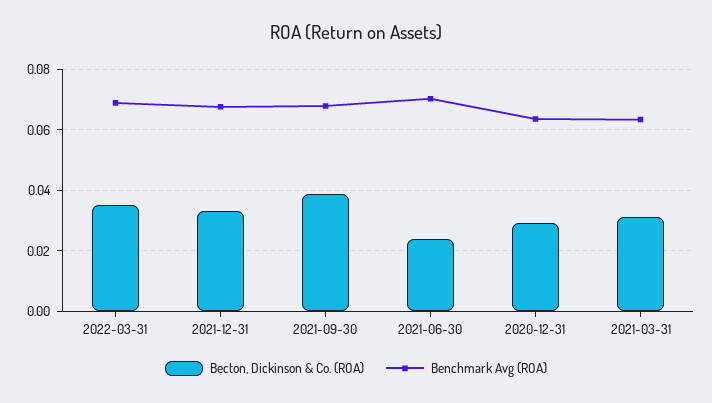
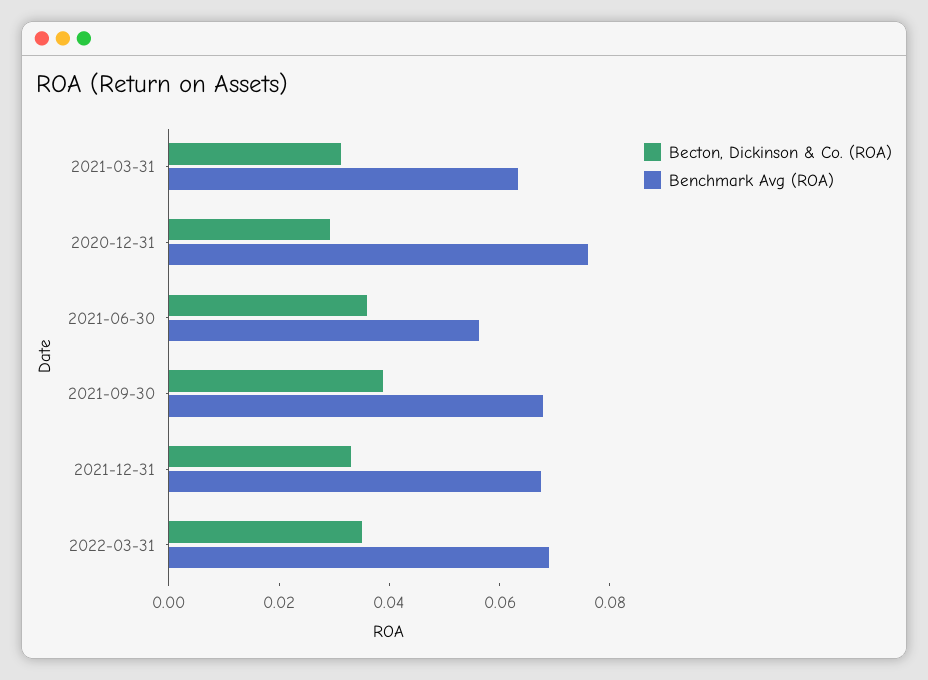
  {
    "Becton, Dickinson & Co. (ROA)": {
      "2022-03-31": 0.036,
      "2021-12-31": 0.034,
      "2021-09-30": 0.038,
-     "2021-06-30": 0.024,
+     "2021-06-30": 0.035,
      "2020-12-31": 0.03,
      "2021-03-31": 0.032
    },
    "Benchmark Avg (ROA)": {
      "2022-03-31": 0.068,
      "2021-12-31": 0.068,
      "2021-09-30": 0.068,
-     "2021-06-30": 0.07,
+     "2021-06-30": 0.055,
-     "2020-12-31": 0.064,
+     "2020-12-31": 0.075,
      "2021-03-31": 0.064
    }
  }

